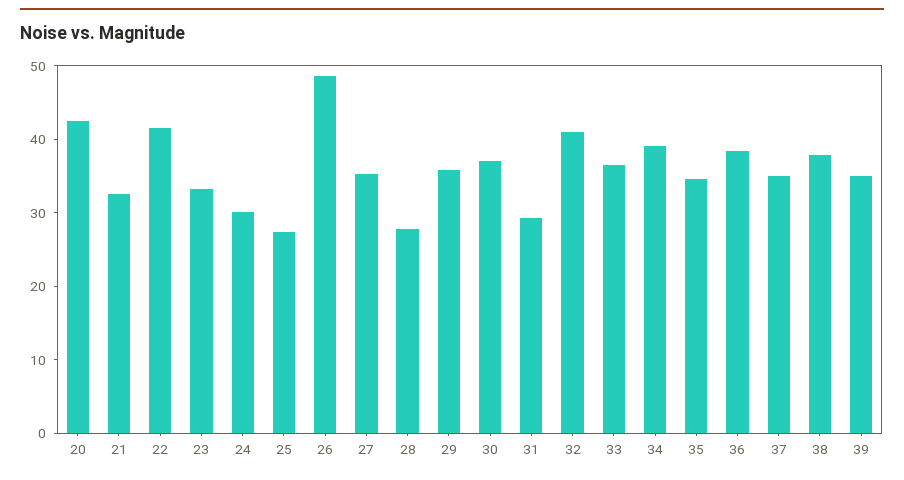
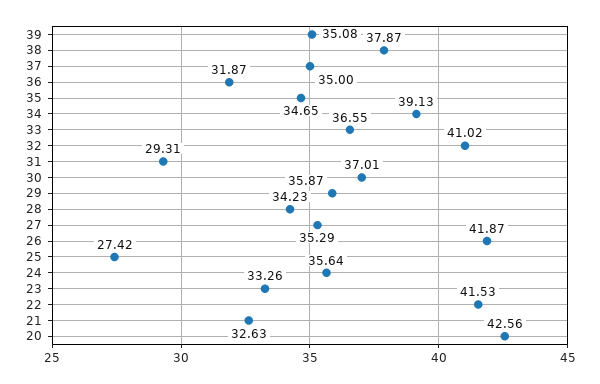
  {
    "20": 42.56,
    "21": 32.63,
    "22": 41.53,
    "23": 33.26,
-   "24": 30,
+   "24": 35.64,
    "25": 27.42,
-   "26": 48,
+   "26": 41.87,
    "27": 35.29,
-   "28": 28,
+   "28": 34.23,
    "29": 35.87,
    "30": 37.01,
    "31": 29.31,
    "32": 41.02,
    "33": 36.55,
    "34": 39.13,
    "35": 34.65,
-   "36": 38,
+   "36": 31.87,
    "37": 35,
    "38": 37.87,
    "39": 35.08
  }

